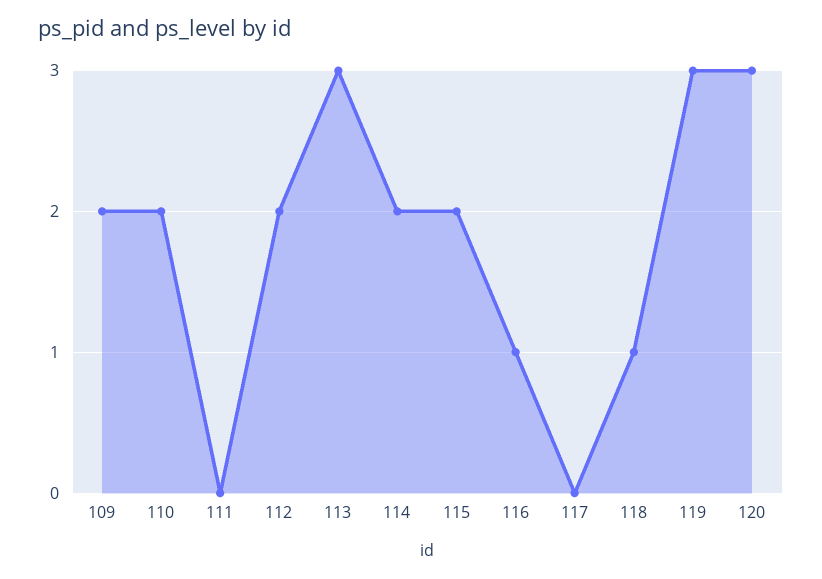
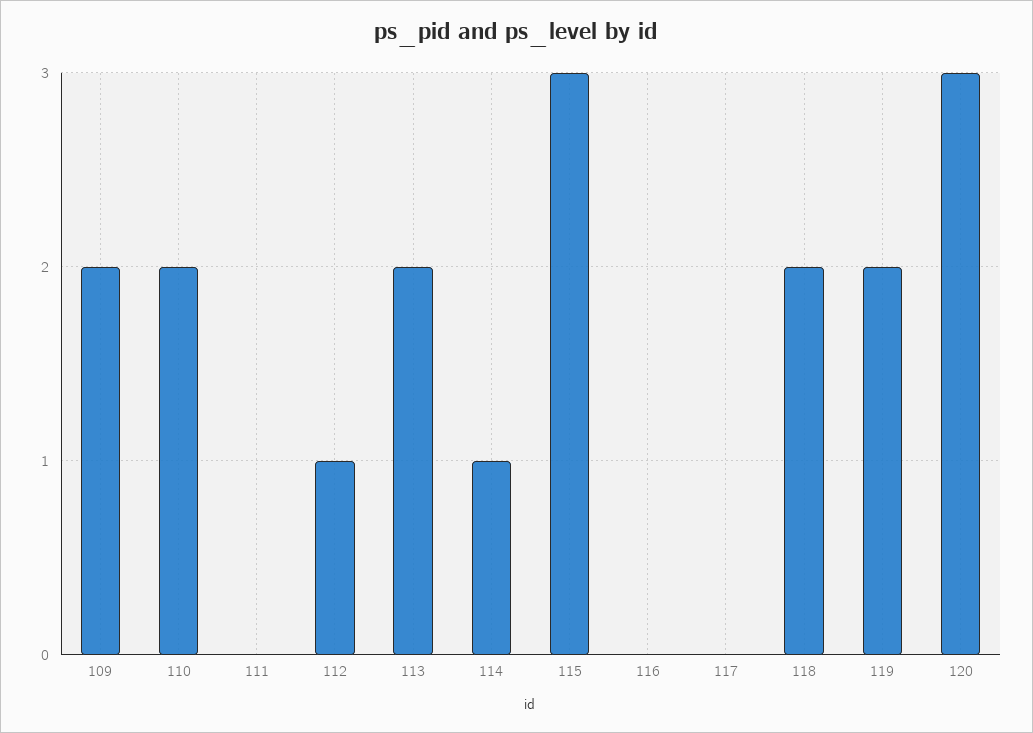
  {
    "109": 2,
    "110": 2,
    "111": 0,
-   "112": 2,
+   "112": 1,
-   "113": 3,
+   "113": 2,
-   "114": 2,
+   "114": 1,
-   "115": 2,
+   "115": 3,
-   "116": 1,
+   "116": 0,
    "117": 0,
-   "118": 1,
+   "118": 2,
-   "119": 3,
+   "119": 2,
    "120": 3
  }

